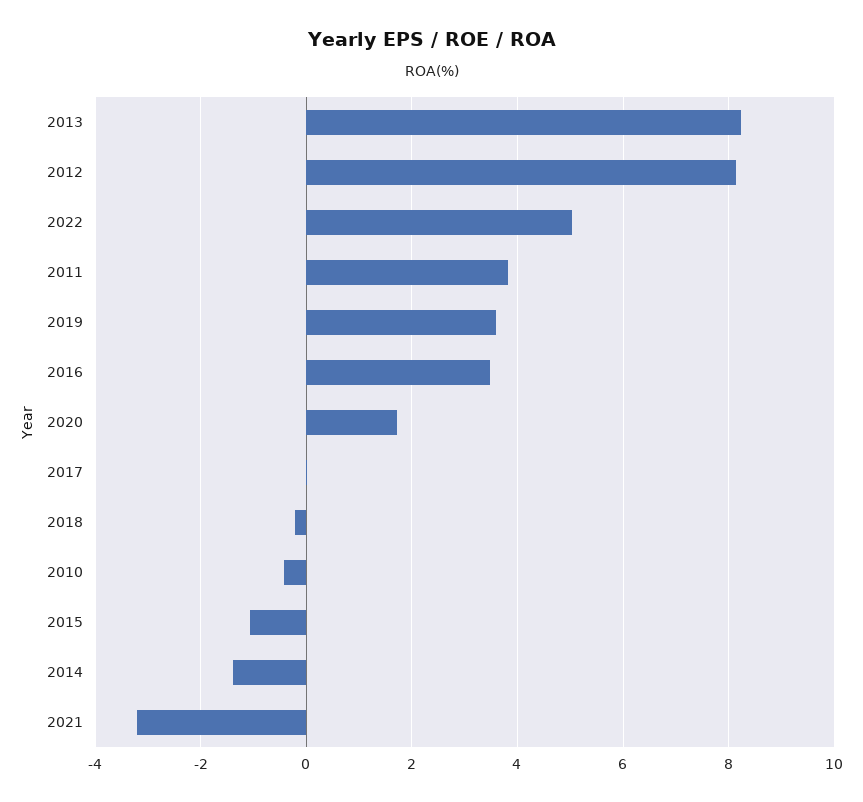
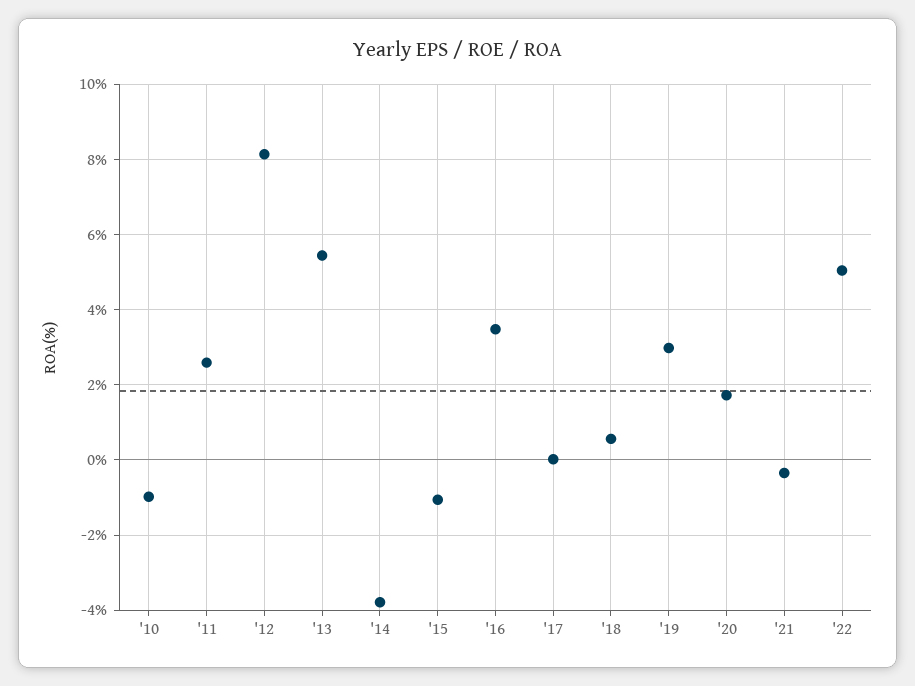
  {
-   "2013": 8.2,
+   "2013": 5.4,
    "2012": 8.2,
    "2022": 5,
-   "2011": 3.8,
+   "2011": 2.6,
-   "2019": 3.6,
+   "2019": 3,
    "2016": 3.4,
    "2020": 1.8,
    "2017": 0,
-   "2018": -0.2,
+   "2018": 0.6,
-   "2010": -0.4,
+   "2010": -1,
    "2015": -1,
-   "2014": -1.4,
+   "2014": -3.8,
-   "2021": -3.2
+   "2021": -0.4
  }

